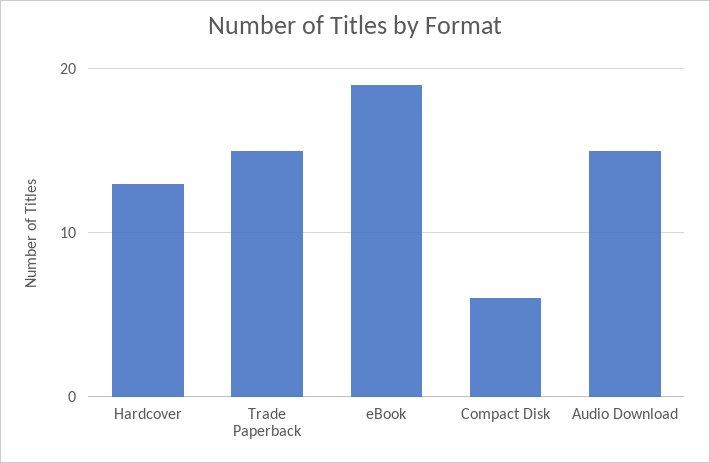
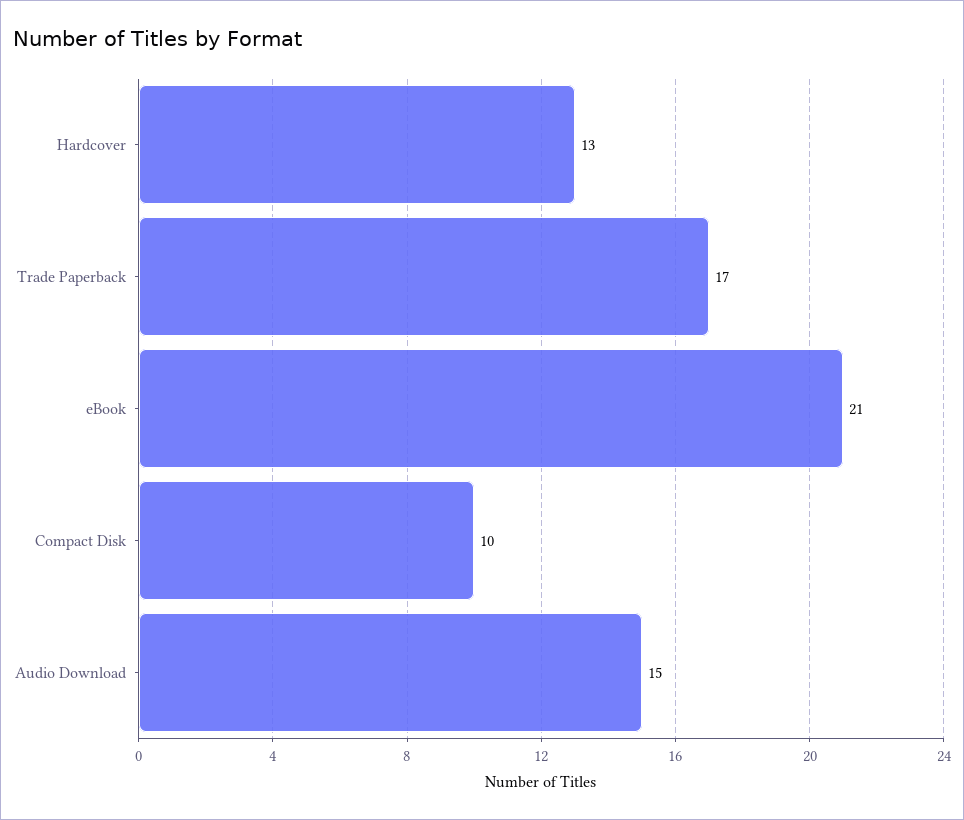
  {
    "Hardcover": 13,
-   "Trade Paperback": 15,
+   "Trade Paperback": 17,
-   "eBook": 19,
+   "eBook": 21,
-   "Compact Disk": 6,
+   "Compact Disk": 10,
    "Audio Download": 15
  }

